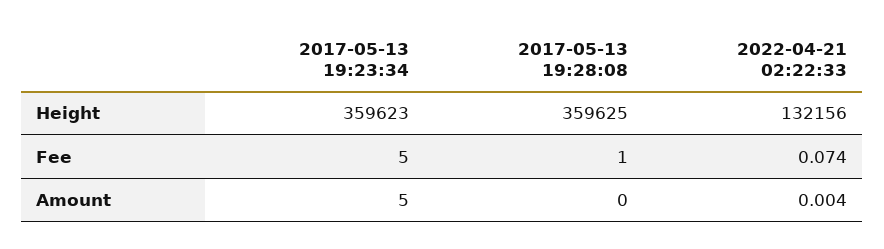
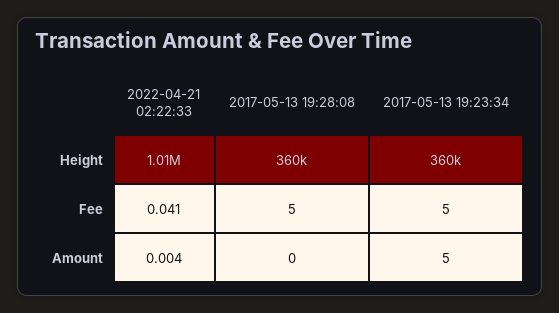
  {
    "2017-05-13 19:23:34": {
      "Height": 359623,
      "Fee": 5,
      "Amount": 5
    },
    "2017-05-13 19:28:08": {
      "Height": 359625,
-     "Fee": 1,
+     "Fee": 5,
      "Amount": 0
    },
    "2022-04-21 02:22:33": {
-     "Height": 132156,
+     "Height": 1010000,
-     "Fee": 0.074,
+     "Fee": 0.041,
      "Amount": 0.004
    }
  }

